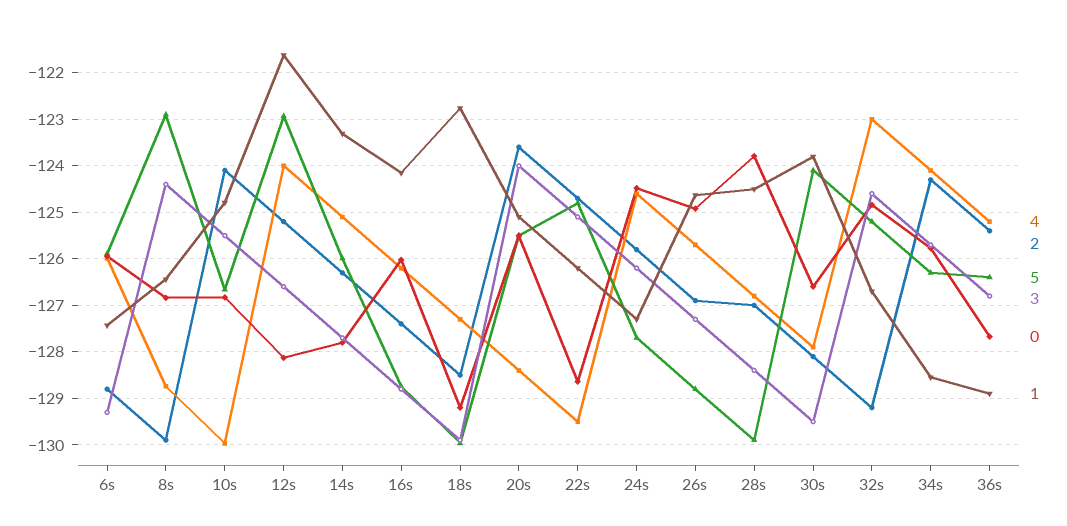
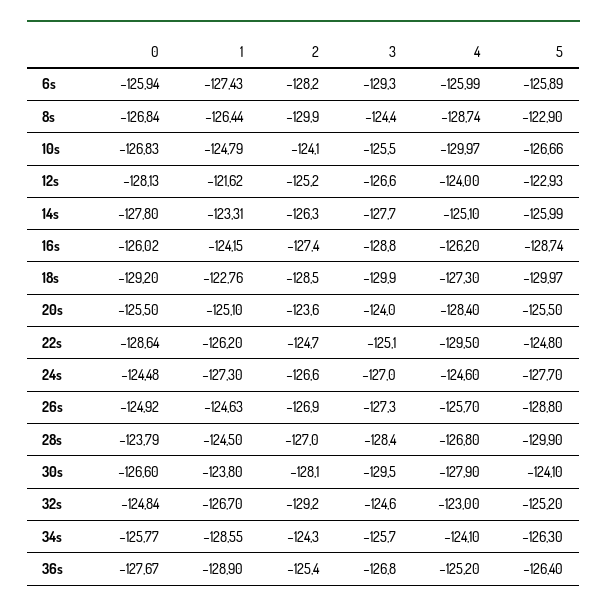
  {
    "4": {
      "6s": -125.99,
      "8s": -128.74,
      "10s": -129.97,
      "12s": -124,
      "14s": -125.1,
      "16s": -126.2,
      "18s": -127.3,
      "20s": -128.4,
      "22s": -129.5,
      "24s": -124.6,
      "26s": -125.7,
      "28s": -126.8,
      "30s": -127.9,
      "32s": -123,
      "34s": -124.1,
      "36s": -125.2
    },
    "2": {
-     "6s": -128.8,
+     "6s": -128.2,
      "8s": -129.9,
      "10s": -124.1,
      "12s": -125.2,
      "14s": -126.3,
      "16s": -127.4,
      "18s": -128.5,
      "20s": -123.6,
      "22s": -124.7,
-     "24s": -125.8,
+     "24s": -126.6,
      "26s": -126.9,
      "28s": -127,
      "30s": -128.1,
      "32s": -129.2,
      "34s": -124.3,
      "36s": -125.4
    },
    "5": {
      "6s": -125.89,
      "8s": -122.9,
      "10s": -126.66,
      "12s": -122.93,
      "14s": -125.99,
      "16s": -128.74,
      "18s": -129.97,
      "20s": -125.5,
      "22s": -124.8,
      "24s": -127.7,
      "26s": -128.8,
      "28s": -129.9,
      "30s": -124.1,
      "32s": -125.2,
      "34s": -126.3,
      "36s": -126.4
    },
    "3": {
      "6s": -129.3,
      "8s": -124.4,
      "10s": -125.5,
      "12s": -126.6,
      "14s": -127.7,
      "16s": -128.8,
      "18s": -129.9,
      "20s": -124,
      "22s": -125.1,
-     "24s": -126.2,
+     "24s": -127,
      "26s": -127.3,
      "28s": -128.4,
      "30s": -129.5,
      "32s": -124.6,
      "34s": -125.7,
      "36s": -126.8
    },
    "0": {
      "6s": -125.94,
      "8s": -126.84,
      "10s": -126.83,
      "12s": -128.13,
      "14s": -127.8,
      "16s": -126.02,
      "18s": -129.2,
      "20s": -125.5,
      "22s": -128.64,
      "24s": -124.48,
      "26s": -124.92,
      "28s": -123.79,
      "30s": -126.6,
      "32s": -124.84,
      "34s": -125.77,
      "36s": -127.67
    },
    "1": {
      "6s": -127.43,
      "8s": -126.44,
      "10s": -124.79,
      "12s": -121.62,
      "14s": -123.31,
      "16s": -124.15,
      "18s": -122.76,
      "20s": -125.1,
      "22s": -126.2,
      "24s": -127.3,
      "26s": -124.63,
      "28s": -124.5,
      "30s": -123.8,
      "32s": -126.7,
      "34s": -128.55,
      "36s": -128.9
    }
  }

